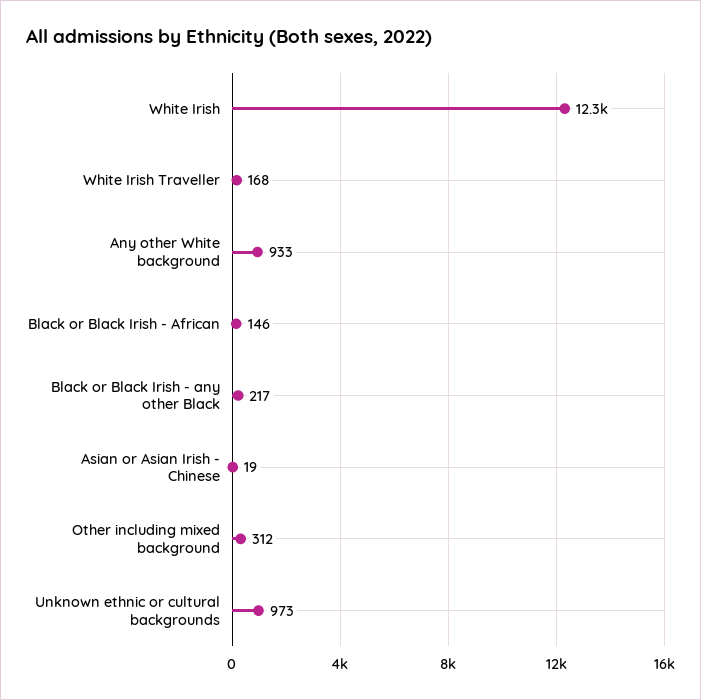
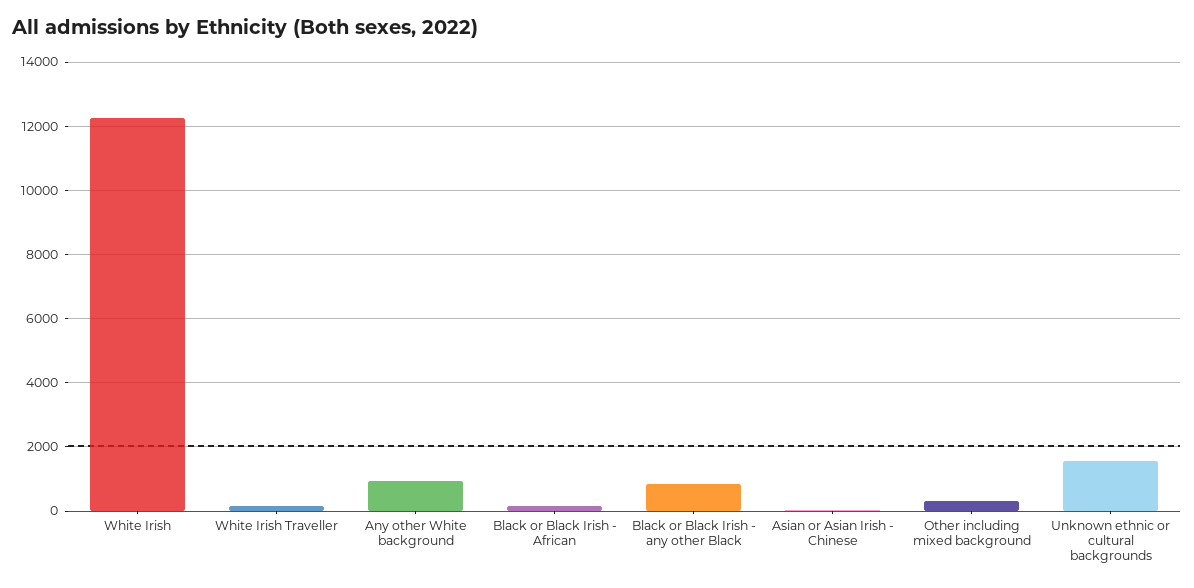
  {
    "White Irish": 12300,
    "White Irish Traveller": 168,
    "Any other White background": 933,
    "Black or Black Irish - African": 146,
-   "Black or Black Irish - any other Black": 217,
+   "Black or Black Irish - any other Black": 800,
    "Asian or Asian Irish - Chinese": 19,
    "Other including mixed background": 312,
-   "Unknown ethnic or cultural backgrounds": 973
+   "Unknown ethnic or cultural backgrounds": 1600
  }

